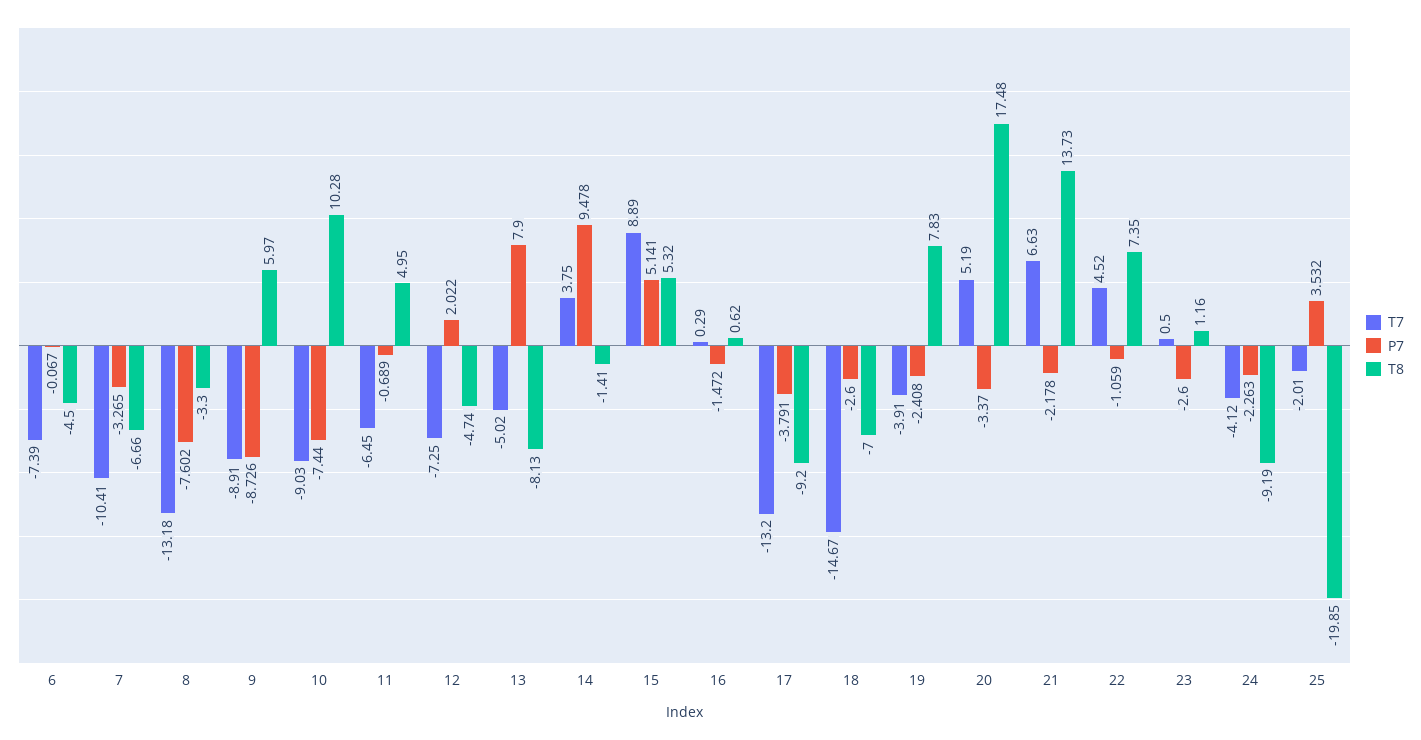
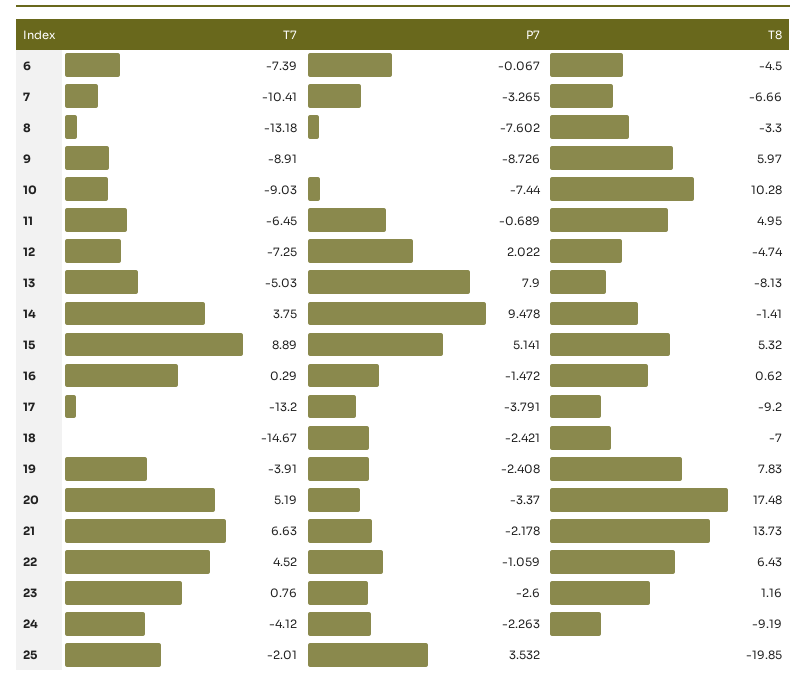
  {
    "T7": {
      "6": -7.39,
      "7": -10.41,
      "8": -13.18,
      "9": -8.91,
      "10": -9.03,
      "11": -6.45,
      "12": -7.25,
-     "13": -5.02,
+     "13": -5.03,
      "14": 3.75,
      "15": 8.89,
      "16": 0.29,
      "17": -13.2,
      "18": -14.67,
      "19": -3.91,
      "20": 5.19,
      "21": 6.63,
      "22": 4.52,
-     "23": 0.5,
+     "23": 0.76,
      "24": -4.12,
      "25": -2.01
    },
    "P7": {
      "6": -0.067,
      "7": -3.265,
      "8": -7.602,
      "9": -8.726,
      "10": -7.44,
      "11": -0.689,
      "12": 2.022,
      "13": 7.9,
      "14": 9.478,
      "15": 5.141,
      "16": -1.472,
      "17": -3.791,
-     "18": -2.6,
+     "18": -2.421,
      "19": -2.408,
      "20": -3.37,
      "21": -2.178,
      "22": -1.059,
      "23": -2.6,
      "24": -2.263,
      "25": 3.532
    },
    "T8": {
      "6": -4.5,
      "7": -6.66,
      "8": -3.3,
      "9": 5.97,
      "10": 10.28,
      "11": 4.95,
      "12": -4.74,
      "13": -8.13,
      "14": -1.41,
      "15": 5.32,
      "16": 0.62,
      "17": -9.2,
      "18": -7,
      "19": 7.83,
      "20": 17.48,
      "21": 13.73,
-     "22": 7.35,
+     "22": 6.43,
      "23": 1.16,
      "24": -9.19,
      "25": -19.85
    }
  }

